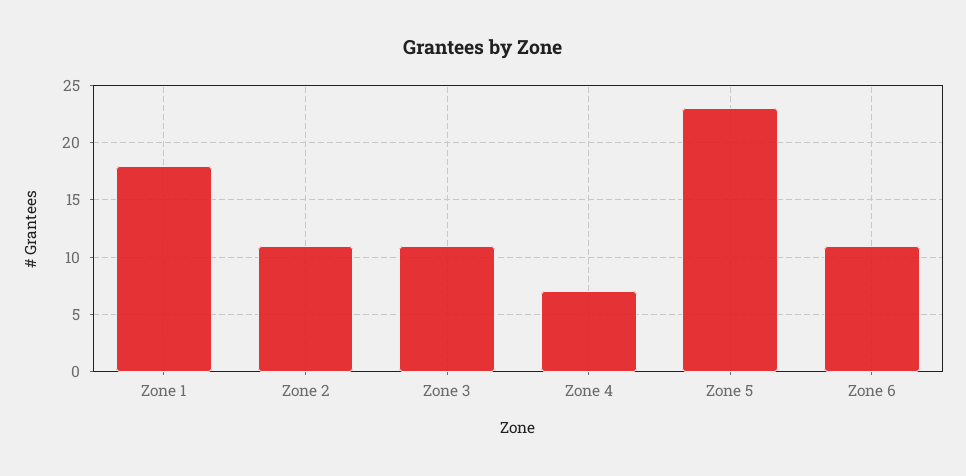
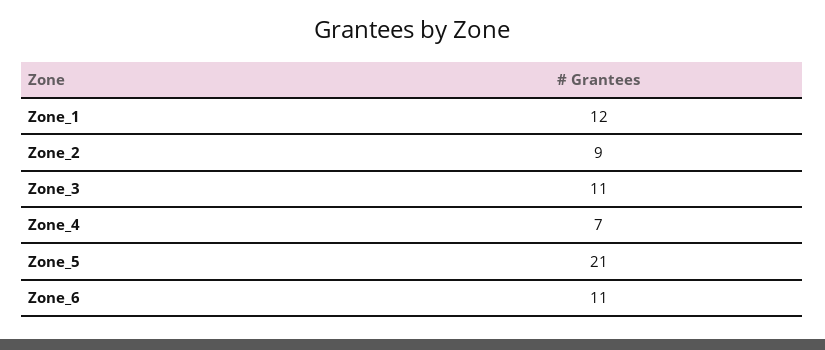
  {
-   "Zone 1": 18,
+   "Zone 1": 12,
-   "Zone 2": 11,
+   "Zone 2": 9,
    "Zone 3": 11,
    "Zone 4": 7,
-   "Zone 5": 23,
+   "Zone 5": 21,
    "Zone 6": 11
  }

